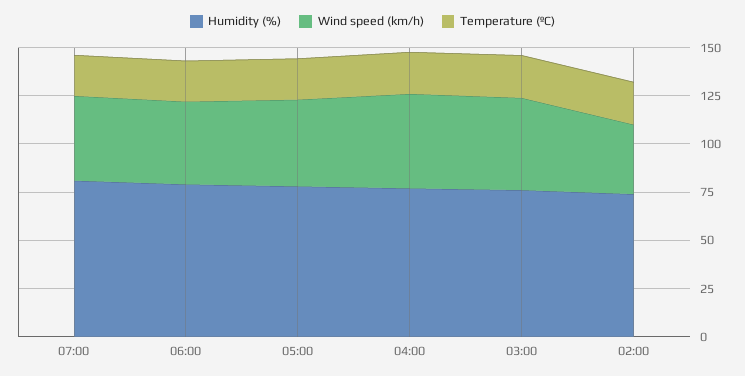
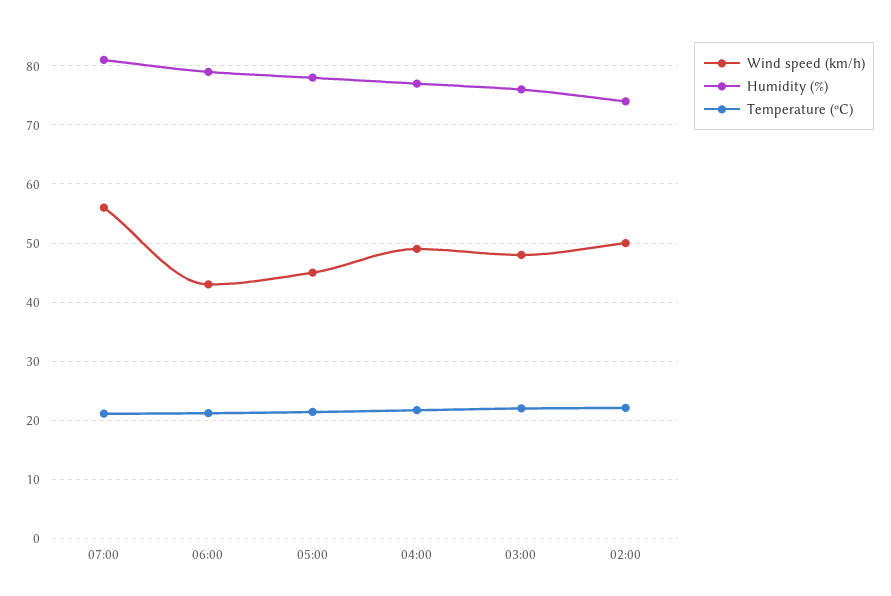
  {
    "Humidity (%)": {
      "07:00": 82,
      "06:00": 80,
      "05:00": 78,
      "04:00": 78,
      "03:00": 76,
      "02:00": 74
    },
    "Wind speed (km/h)": {
-     "07:00": 45,
+     "07:00": 56,
      "06:00": 44,
      "05:00": 46,
      "04:00": 50,
      "03:00": 48,
-     "02:00": 35
+     "02:00": 50
    },
    "Temperature (ºC)": {
      "07:00": 22,
      "06:00": 22,
      "05:00": 22,
      "04:00": 22,
      "03:00": 22,
      "02:00": 22
    }
  }

